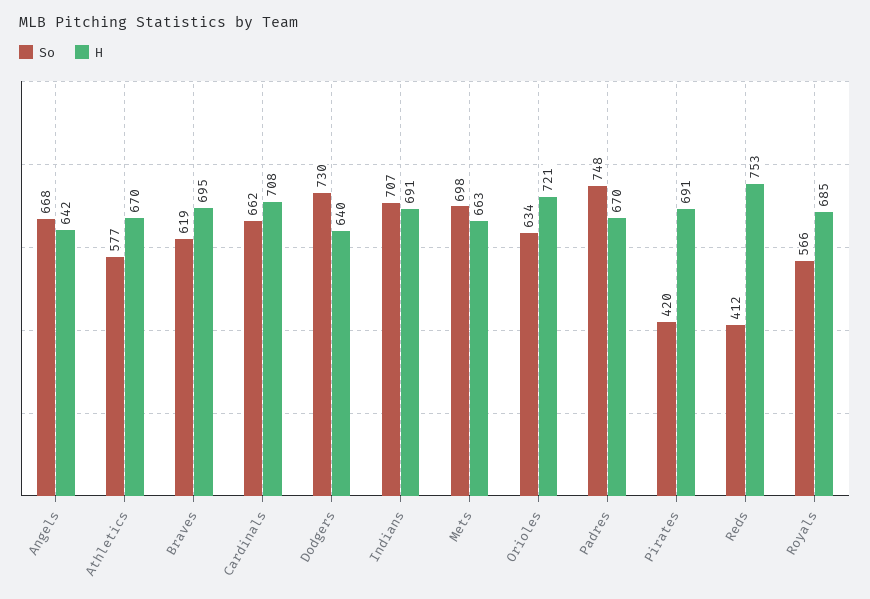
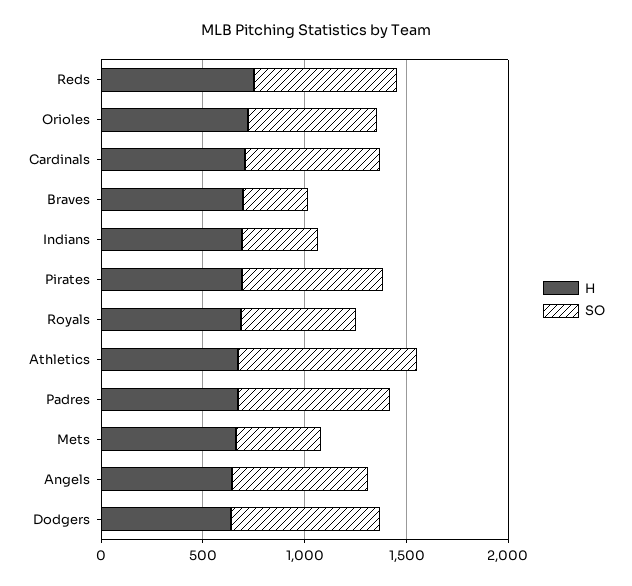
  {
    "So": {
      "Angels": 668,
-     "Athletics": 577,
+     "Athletics": 900,
-     "Braves": 619,
+     "Braves": 300,
      "Cardinals": 662,
      "Dodgers": 730,
-     "Indians": 707,
+     "Indians": 400,
-     "Mets": 698,
+     "Mets": 400,
      "Orioles": 634,
      "Padres": 748,
-     "Pirates": 420,
+     "Pirates": 700,
-     "Reds": 412,
+     "Reds": 700,
      "Royals": 566
    },
    "H": {
      "Angels": 642,
      "Athletics": 670,
      "Braves": 695,
      "Cardinals": 708,
      "Dodgers": 640,
      "Indians": 691,
      "Mets": 663,
      "Orioles": 721,
      "Padres": 670,
      "Pirates": 691,
      "Reds": 753,
      "Royals": 685
    }
  }

